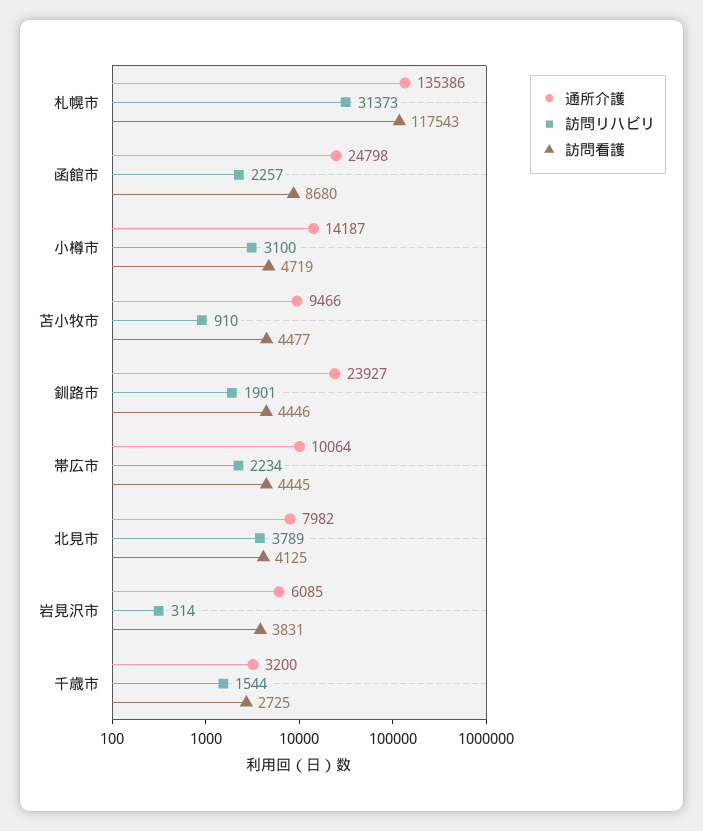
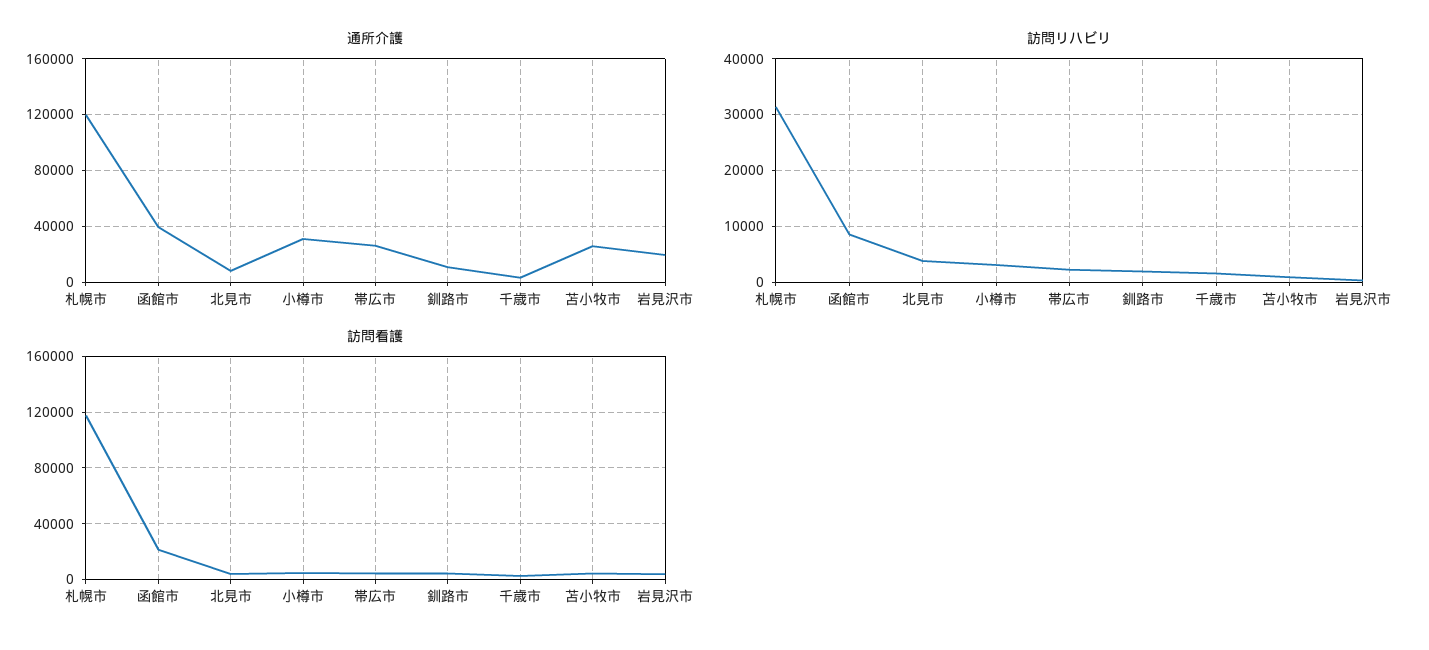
  {
    "通所介護": {
-     "札幌市": 135386,
+     "札幌市": 120000,
-     "函館市": 24798,
+     "函館市": 40000,
-     "小樽市": 14187,
+     "小樽市": 30000,
-     "苫小牧市": 9466,
+     "苫小牧市": 25000,
-     "釧路市": 23927,
+     "釧路市": 10000,
-     "帯広市": 10064,
+     "帯広市": 25000,
      "北見市": 7982,
-     "岩見沢市": 6085,
+     "岩見沢市": 20000,
      "千歳市": 3200
    },
    "訪問リハビリ": {
      "札幌市": 31373,
-     "函館市": 2257,
+     "函館市": 8000,
      "小樽市": 3100,
      "苫小牧市": 910,
      "釧路市": 1901,
      "帯広市": 2234,
      "北見市": 3789,
      "岩見沢市": 314,
      "千歳市": 1544
    },
    "訪問看護": {
      "札幌市": 117543,
-     "函館市": 8680,
+     "函館市": 20000,
      "小樽市": 4719,
      "苫小牧市": 4477,
      "釧路市": 4446,
      "帯広市": 4445,
      "北見市": 4125,
      "岩見沢市": 3831,
      "千歳市": 2725
    }
  }

